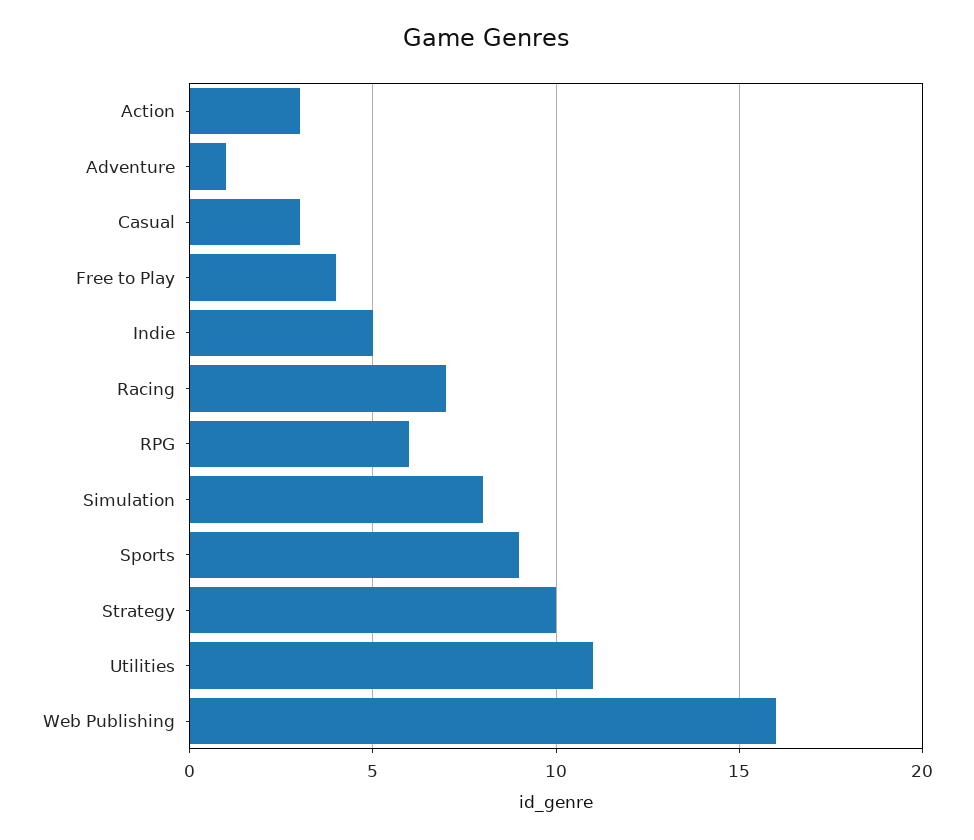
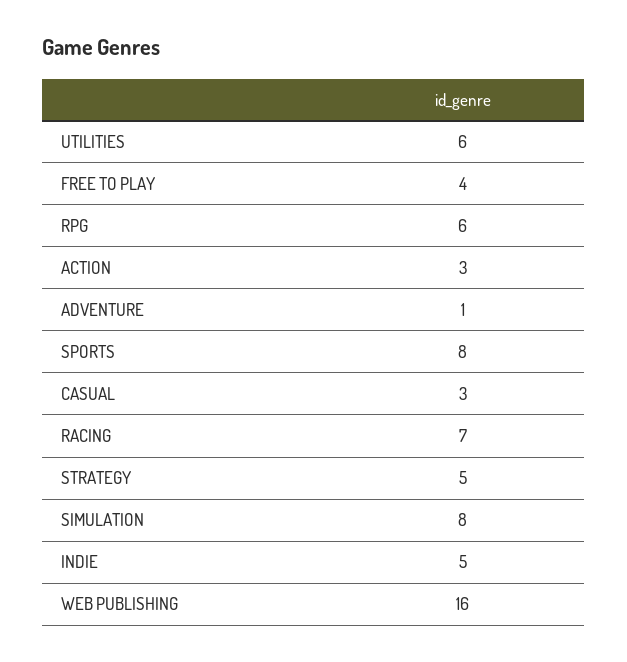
  {
    "Action": 3,
    "Adventure": 1,
    "Casual": 3,
    "Free to Play": 4,
    "Indie": 5,
    "Racing": 7,
    "RPG": 6,
    "Simulation": 8,
-   "Sports": 9,
+   "Sports": 8,
-   "Strategy": 10,
+   "Strategy": 5,
-   "Utilities": 11,
+   "Utilities": 6,
    "Web Publishing": 16
  }

